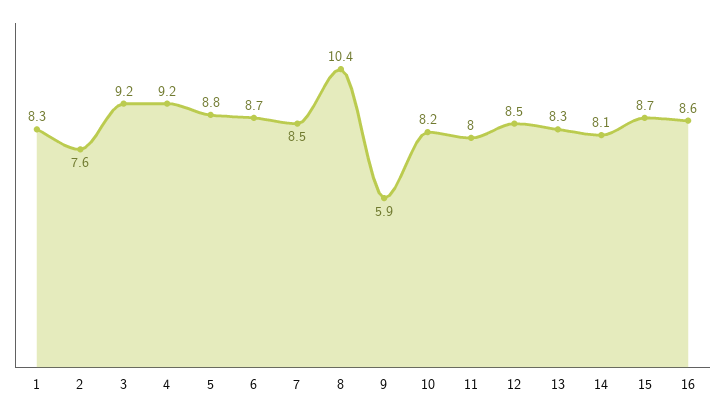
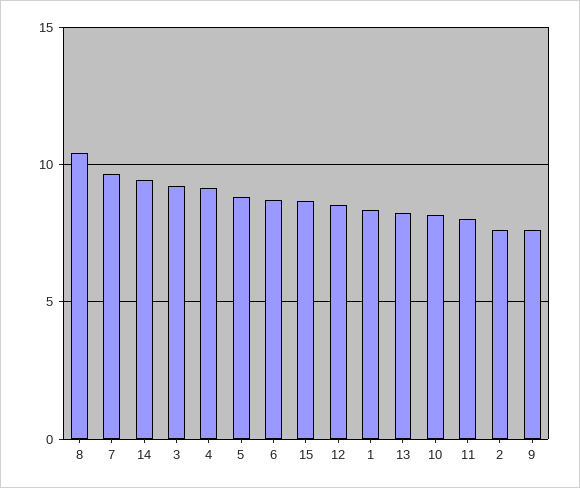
  {
    "1": 8.3,
    "2": 7.6,
    "3": 9.2,
    "4": 9.2,
    "5": 8.8,
    "6": 8.7,
-   "7": 8.5,
+   "7": 9.5,
    "8": 10.4,
-   "9": 5.9,
+   "9": 7.5,
    "10": 8.2,
    "11": 8,
    "12": 8.5,
    "13": 8.3,
-   "14": 8.1,
+   "14": 9.5,
-   "15": 8.7,
+   "15": 8.7
-   "16": 8.6
  }

